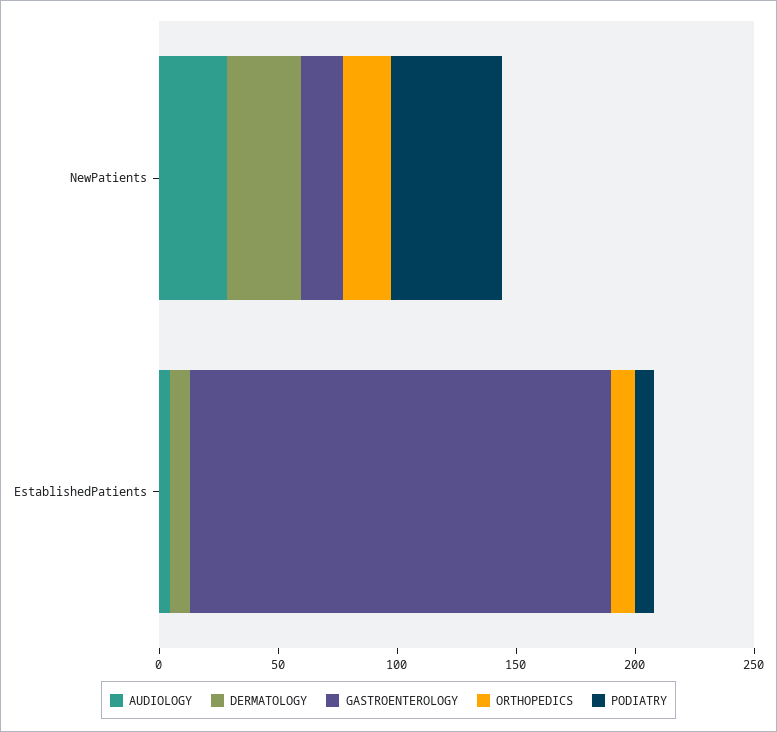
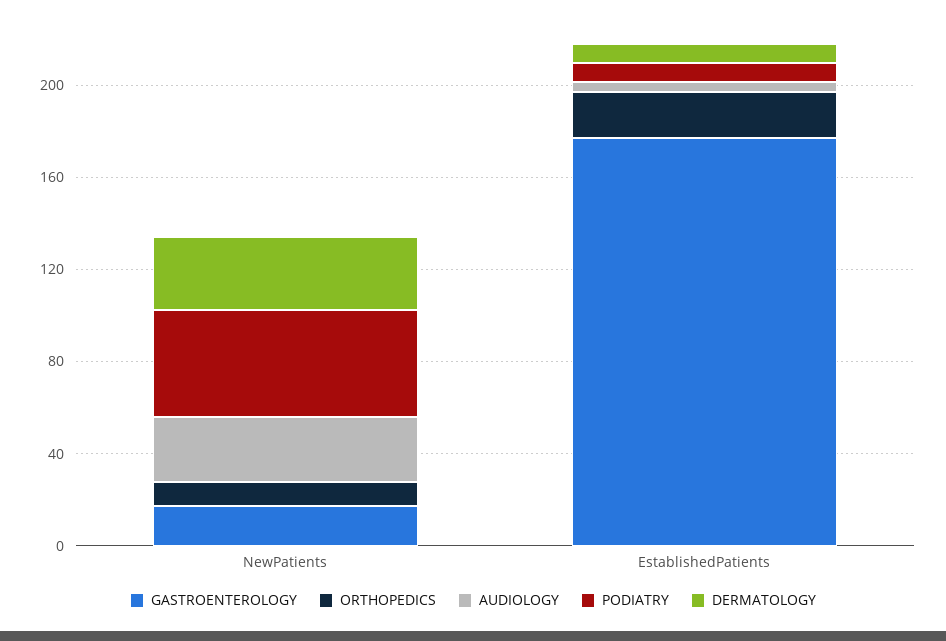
  {
    "AUDIOLOGY": {
      "NewPatients": 30,
      "EstablishedPatients": 0
    },
    "DERMATOLOGY": {
      "NewPatients": 30,
      "EstablishedPatients": 10
    },
    "GASTROENTEROLOGY": {
      "NewPatients": 20,
      "EstablishedPatients": 180
    },
    "ORTHOPEDICS": {
-     "NewPatients": 20,
+     "NewPatients": 10,
-     "EstablishedPatients": 10
+     "EstablishedPatients": 20
    },
    "PODIATRY": {
      "NewPatients": 50,
      "EstablishedPatients": 10
    }
  }

